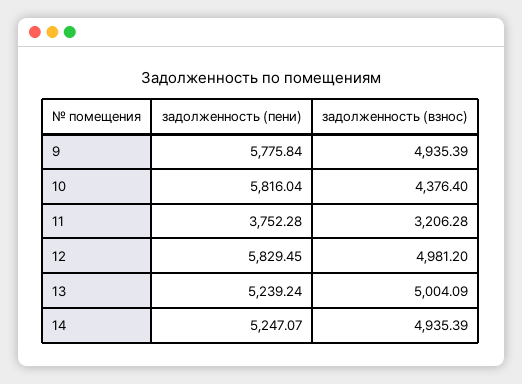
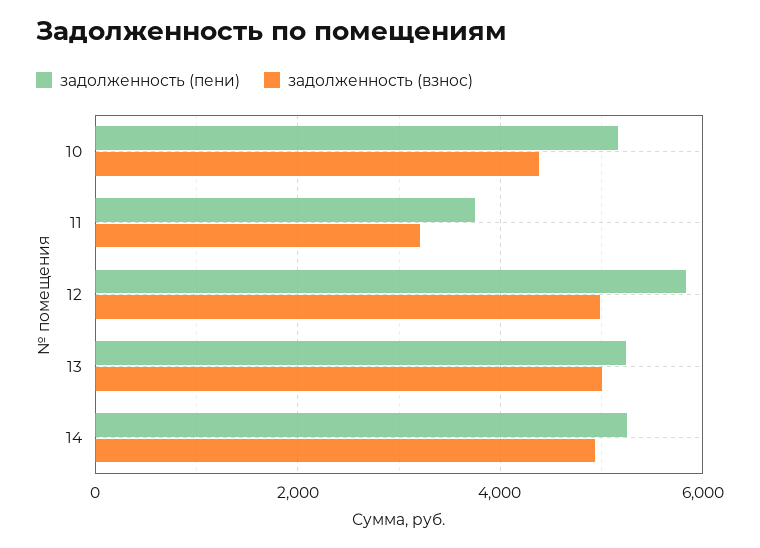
  {
    "задолженность (пени)": {
-     "9": 5775.84,
-     "10": 5816.04,
+     "10": 5200,
      "11": 3752.28,
      "12": 5829.45,
      "13": 5239.24,
      "14": 5247.07
    },
    "задолженность (взнос)": {
-     "9": 4935.39,
      "10": 4376.4,
      "11": 3206.28,
      "12": 4981.2,
      "13": 5004.09,
      "14": 4935.39
    }
  }

